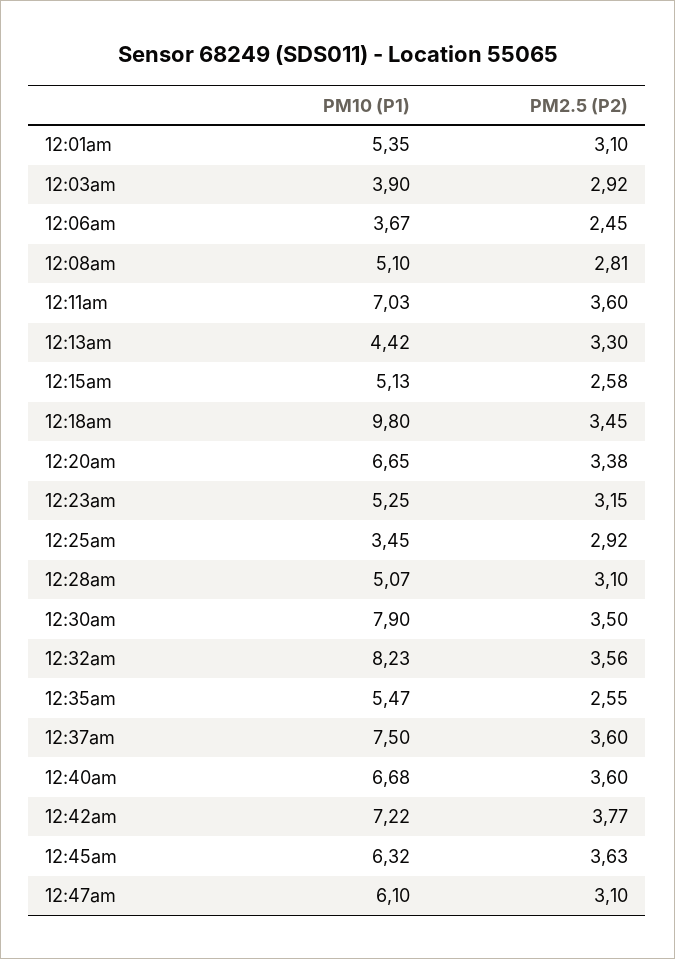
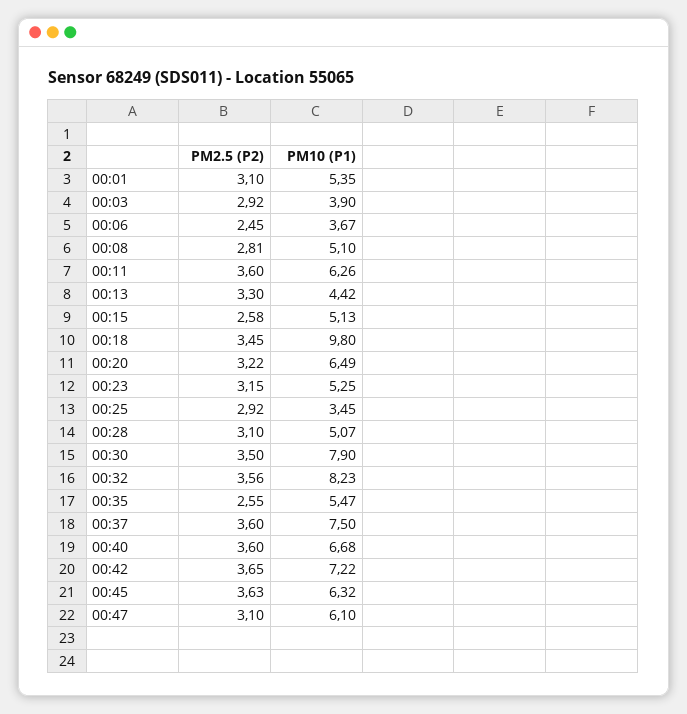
  {
    "PM10 (P1)": {
      "12:01am": 5.35,
      "12:03am": 3.9,
      "12:06am": 3.67,
      "12:08am": 5.1,
-     "12:11am": 7.03,
+     "12:11am": 6.26,
      "12:13am": 4.42,
      "12:15am": 5.13,
      "12:18am": 9.8,
-     "12:20am": 6.65,
+     "12:20am": 6.49,
      "12:23am": 5.25,
      "12:25am": 3.45,
      "12:28am": 5.07,
      "12:30am": 7.9,
      "12:32am": 8.23,
      "12:35am": 5.47,
      "12:37am": 7.5,
      "12:40am": 6.68,
      "12:42am": 7.22,
      "12:45am": 6.32,
      "12:47am": 6.1
    },
    "PM2.5 (P2)": {
      "12:01am": 3.1,
      "12:03am": 2.92,
      "12:06am": 2.45,
      "12:08am": 2.81,
      "12:11am": 3.6,
      "12:13am": 3.3,
      "12:15am": 2.58,
      "12:18am": 3.45,
-     "12:20am": 3.38,
+     "12:20am": 3.22,
      "12:23am": 3.15,
      "12:25am": 2.92,
      "12:28am": 3.1,
      "12:30am": 3.5,
      "12:32am": 3.56,
      "12:35am": 2.55,
      "12:37am": 3.6,
      "12:40am": 3.6,
-     "12:42am": 3.77,
+     "12:42am": 3.65,
      "12:45am": 3.63,
      "12:47am": 3.1
    }
  }

